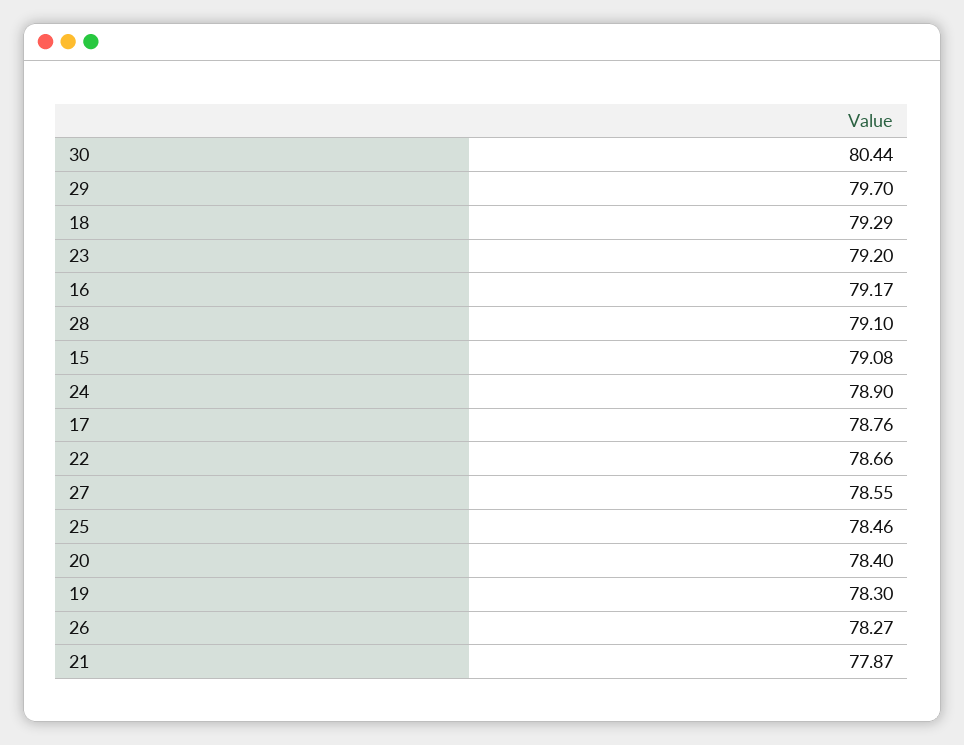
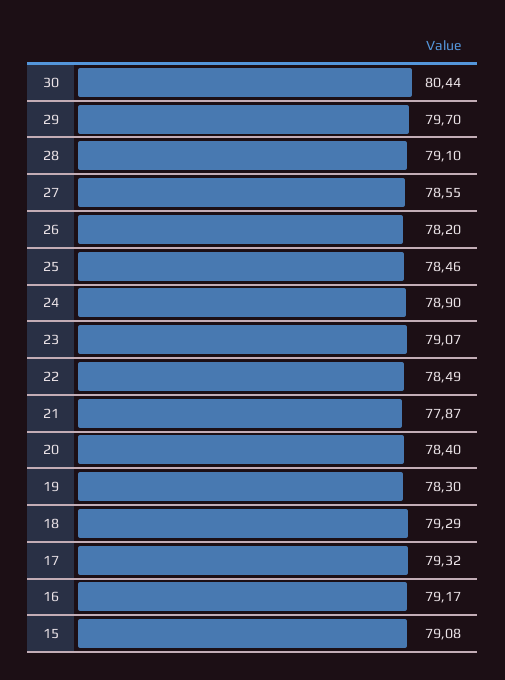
  {
    "30": 80.44,
    "29": 79.7,
    "18": 79.29,
-   "23": 79.2,
+   "23": 79.07,
    "16": 79.17,
    "28": 79.1,
    "15": 79.08,
    "24": 78.9,
-   "17": 78.76,
+   "17": 79.32,
-   "22": 78.66,
+   "22": 78.49,
    "27": 78.55,
    "25": 78.46,
    "20": 78.4,
    "19": 78.3,
-   "26": 78.27,
+   "26": 78.2,
    "21": 77.87
  }

